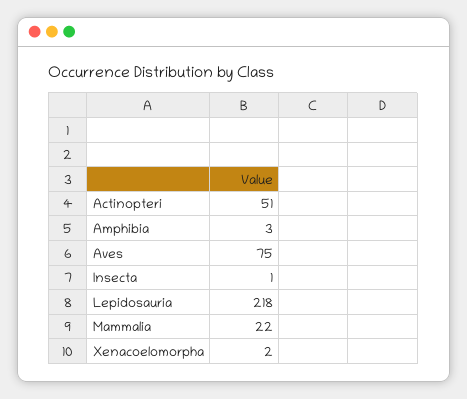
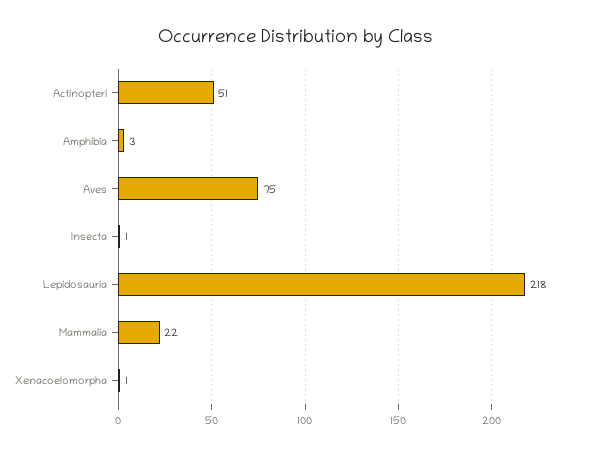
  {
    "Actinopteri": 51,
    "Amphibia": 3,
    "Aves": 75,
    "Insecta": 1,
    "Lepidosauria": 218,
    "Mammalia": 22,
-   "Xenacoelomorpha": 2
+   "Xenacoelomorpha": 1
  }

